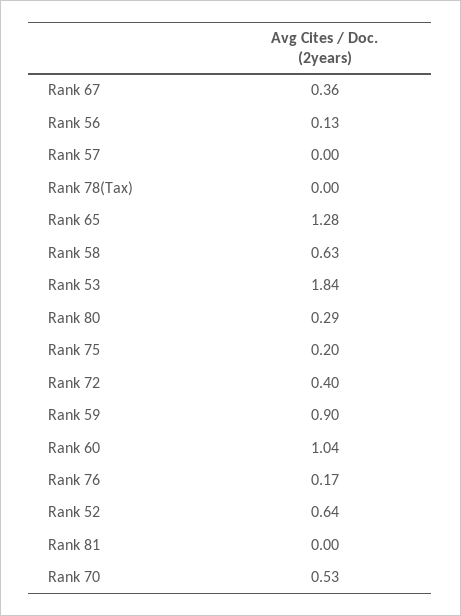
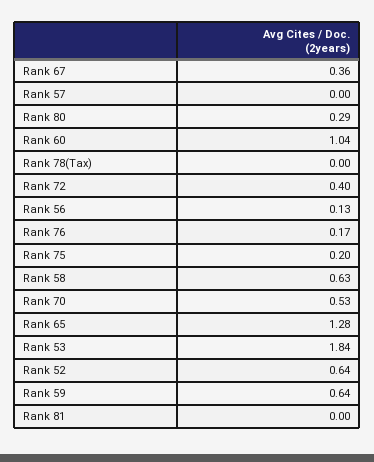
  {
    "Rank 67": 0.36,
    "Rank 56": 0.13,
    "Rank 57": 0,
    "Rank 78(Tax)": 0,
    "Rank 65": 1.28,
    "Rank 58": 0.63,
    "Rank 53": 1.84,
    "Rank 80": 0.29,
    "Rank 75": 0.2,
    "Rank 72": 0.4,
-   "Rank 59": 0.9,
+   "Rank 59": 0.64,
    "Rank 60": 1.04,
    "Rank 76": 0.17,
    "Rank 52": 0.64,
    "Rank 81": 0,
    "Rank 70": 0.53
  }

